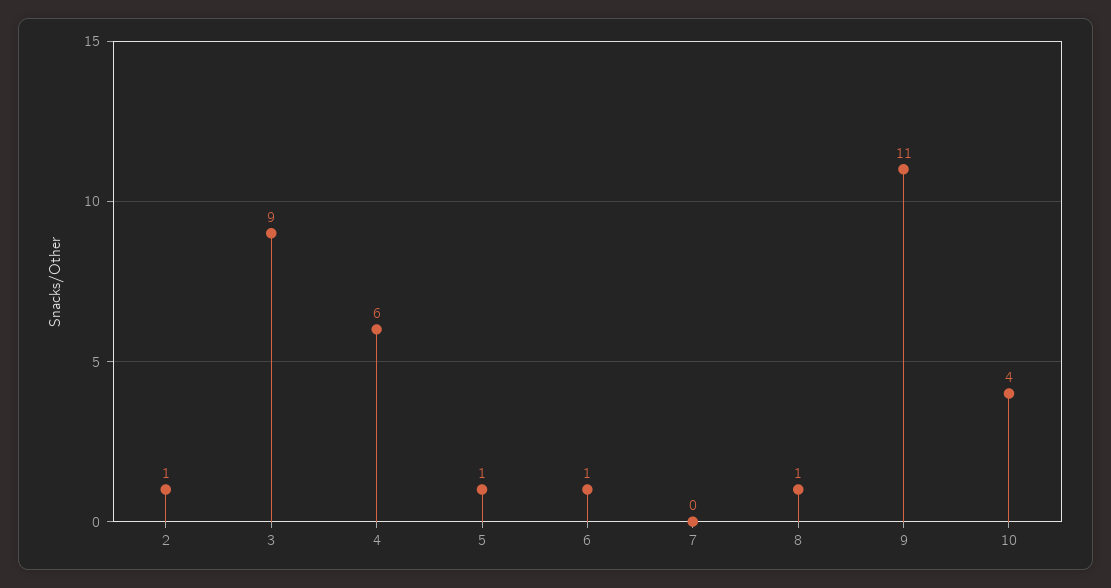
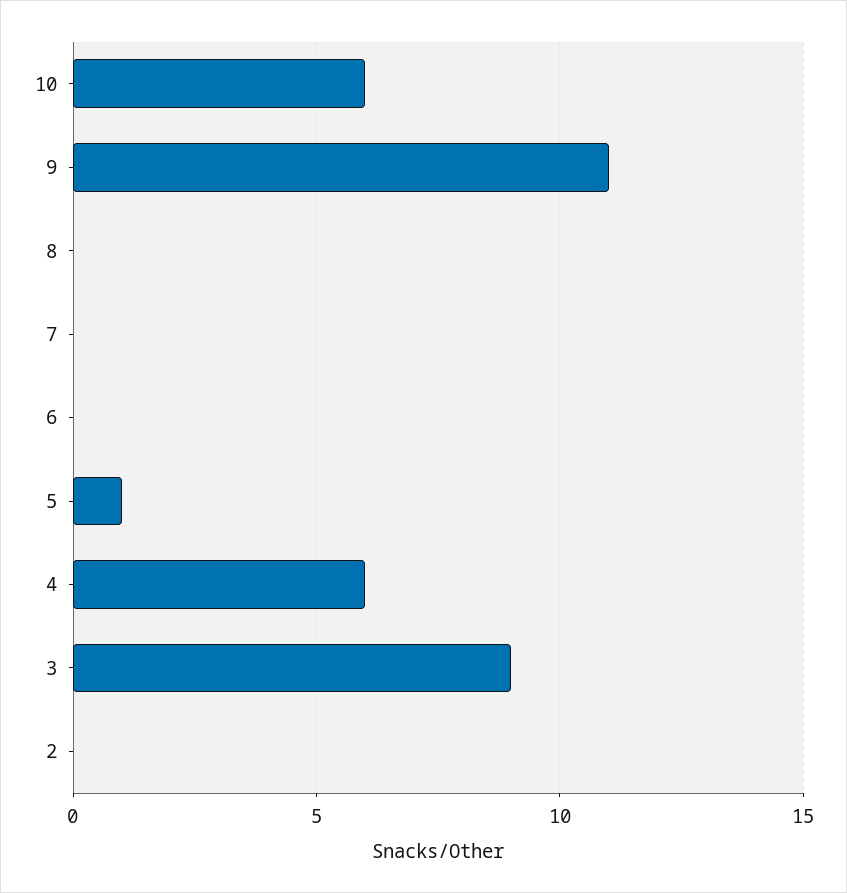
  {
-   "2": 1,
+   "2": 0,
    "3": 9,
    "4": 6,
    "5": 1,
-   "6": 1,
+   "6": 0,
    "7": 0,
-   "8": 1,
+   "8": 0,
    "9": 11,
-   "10": 4
+   "10": 6
  }

